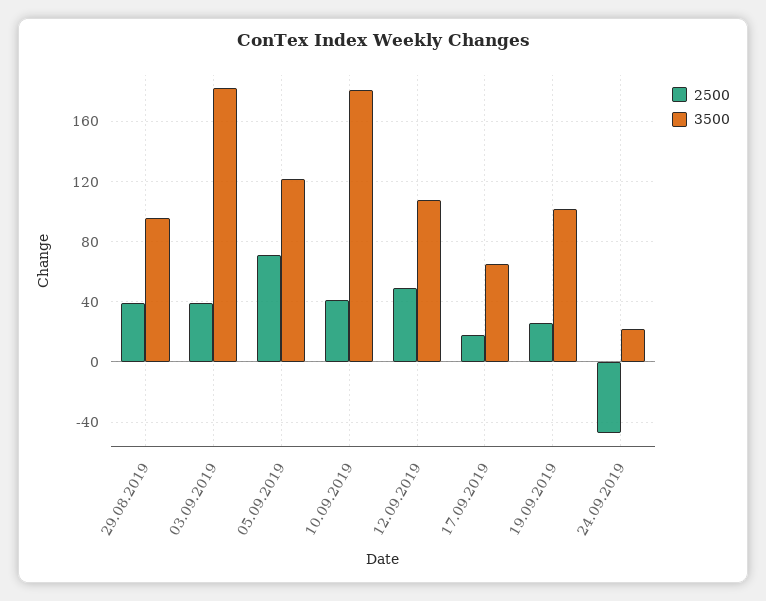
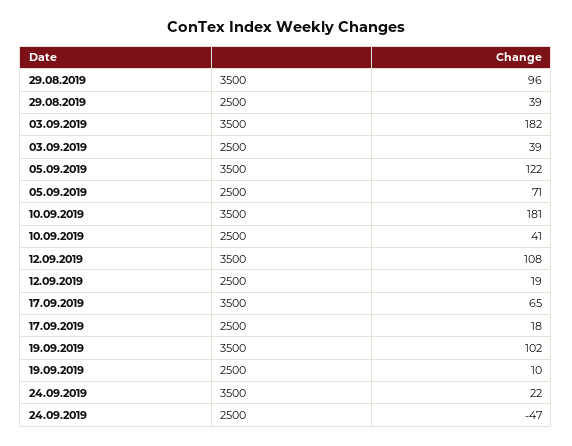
  {
    "2500": {
      "29.08.2019": 39,
      "03.09.2019": 39,
      "05.09.2019": 71,
      "10.09.2019": 41,
-     "12.09.2019": 50,
+     "12.09.2019": 19,
      "17.09.2019": 18,
-     "19.09.2019": 25,
+     "19.09.2019": 10,
      "24.09.2019": -47
    },
    "3500": {
      "29.08.2019": 96,
      "03.09.2019": 182,
      "05.09.2019": 122,
      "10.09.2019": 181,
      "12.09.2019": 108,
      "17.09.2019": 65,
      "19.09.2019": 102,
      "24.09.2019": 22
    }
  }

